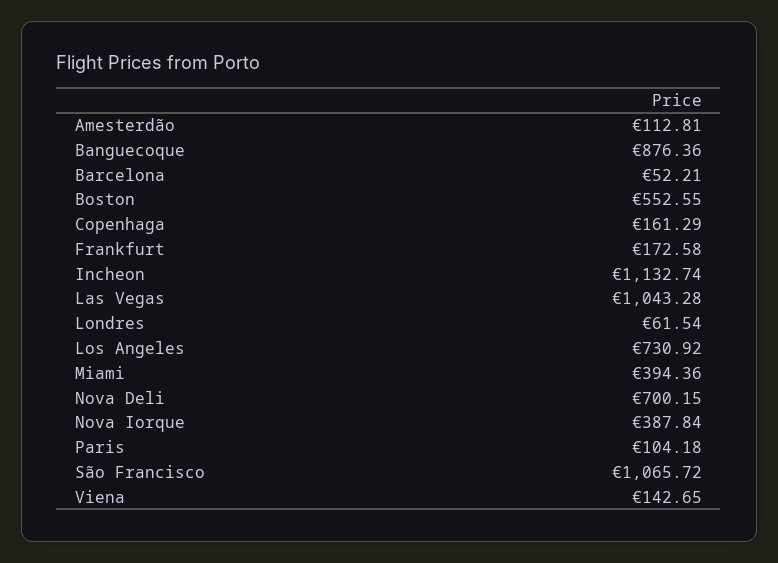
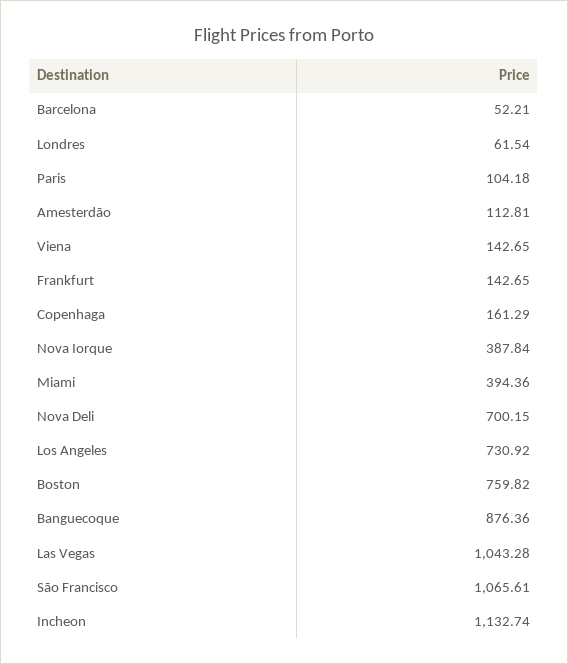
  {
    "Amesterdão": 112.81,
    "Banguecoque": 876.36,
    "Barcelona": 52.21,
-   "Boston": 552.55,
+   "Boston": 759.82,
    "Copenhaga": 161.29,
-   "Frankfurt": 172.58,
+   "Frankfurt": 142.65,
    "Incheon": 1132.74,
    "Las Vegas": 1043.28,
    "Londres": 61.54,
    "Los Angeles": 730.92,
    "Miami": 394.36,
    "Nova Deli": 700.15,
    "Nova Iorque": 387.84,
    "Paris": 104.18,
-   "São Francisco": 1065.72,
+   "São Francisco": 1065.61,
    "Viena": 142.65
  }

